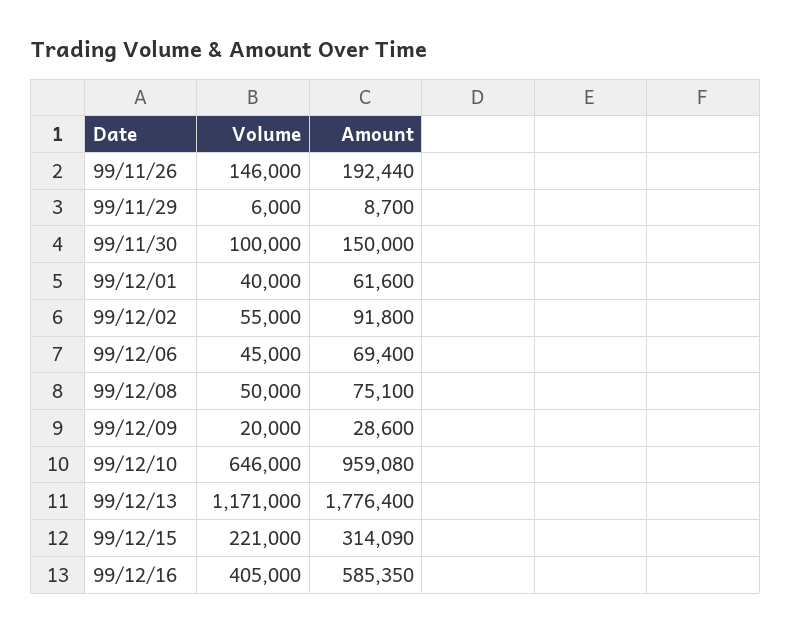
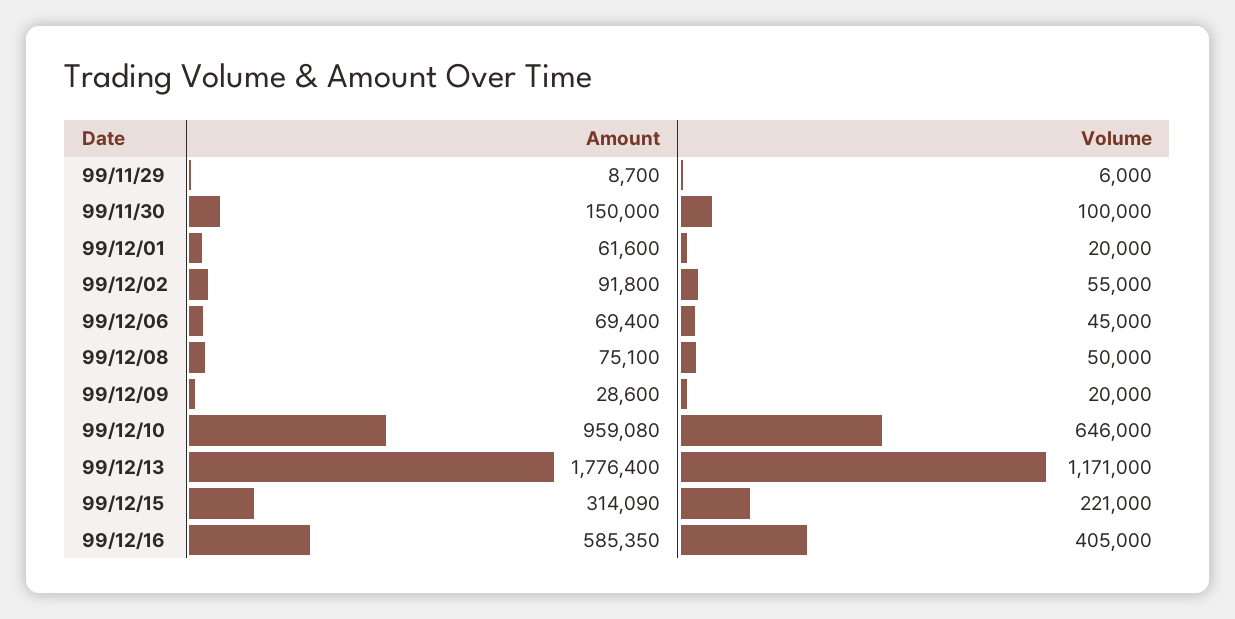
  {
    "Volume": {
-     "99/11/26": 146000,
      "99/11/29": 6000,
      "99/11/30": 100000,
-     "99/12/01": 40000,
+     "99/12/01": 20000,
      "99/12/02": 55000,
      "99/12/06": 45000,
      "99/12/08": 50000,
      "99/12/09": 20000,
      "99/12/10": 646000,
      "99/12/13": 1171000,
      "99/12/15": 221000,
      "99/12/16": 405000
    },
    "Amount": {
-     "99/11/26": 192440,
      "99/11/29": 8700,
      "99/11/30": 150000,
      "99/12/01": 61600,
      "99/12/02": 91800,
      "99/12/06": 69400,
      "99/12/08": 75100,
      "99/12/09": 28600,
      "99/12/10": 959080,
      "99/12/13": 1776400,
      "99/12/15": 314090,
      "99/12/16": 585350
    }
  }

